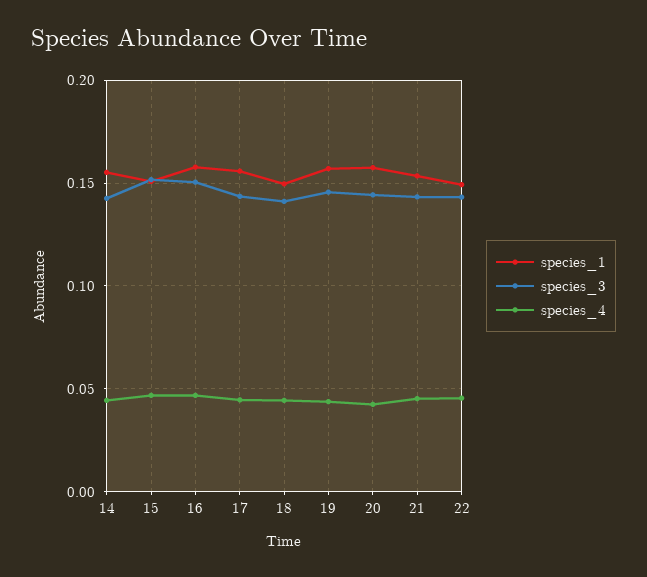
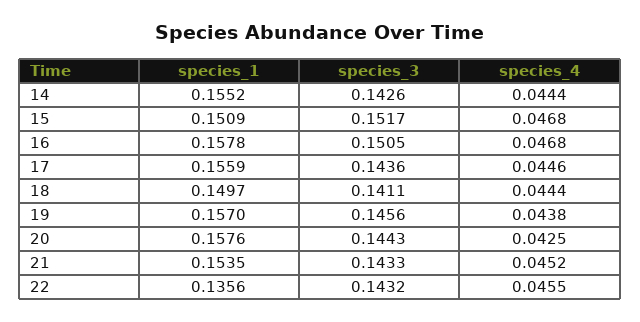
  {
    "species_1": {
      "14": 0.1552,
      "15": 0.1509,
      "16": 0.1578,
      "17": 0.1559,
      "18": 0.1497,
      "19": 0.157,
      "20": 0.1576,
      "21": 0.1535,
-     "22": 0.15
+     "22": 0.1356
    },
    "species_3": {
      "14": 0.1426,
      "15": 0.1517,
      "16": 0.1505,
      "17": 0.1436,
      "18": 0.1411,
      "19": 0.1456,
      "20": 0.1443,
      "21": 0.1433,
      "22": 0.1432
    },
    "species_4": {
      "14": 0.0444,
      "15": 0.0468,
      "16": 0.0468,
      "17": 0.0446,
      "18": 0.0444,
      "19": 0.0438,
      "20": 0.0425,
      "21": 0.0452,
      "22": 0.0455
    }
  }

